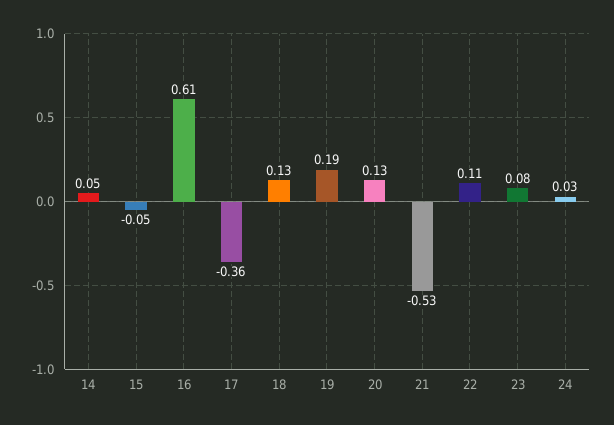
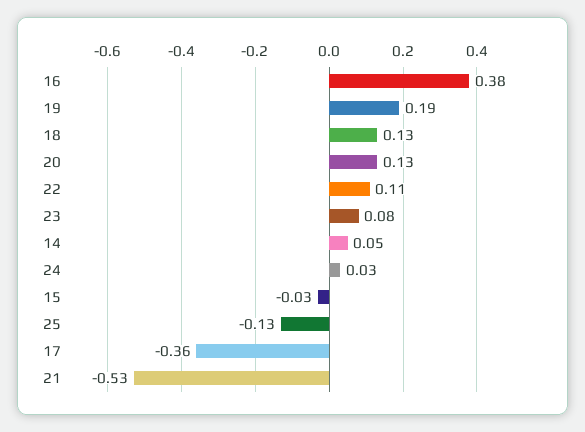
  {
    "14": 0.05,
-   "15": -0.05,
+   "15": -0.03,
-   "16": 0.61,
+   "16": 0.38,
    "17": -0.36,
    "18": 0.13,
    "19": 0.19,
    "20": 0.13,
    "21": -0.53,
    "22": 0.11,
    "23": 0.08,
-   "24": 0.03
+   "24": 0.03,
+   "25": -0.13
  }

